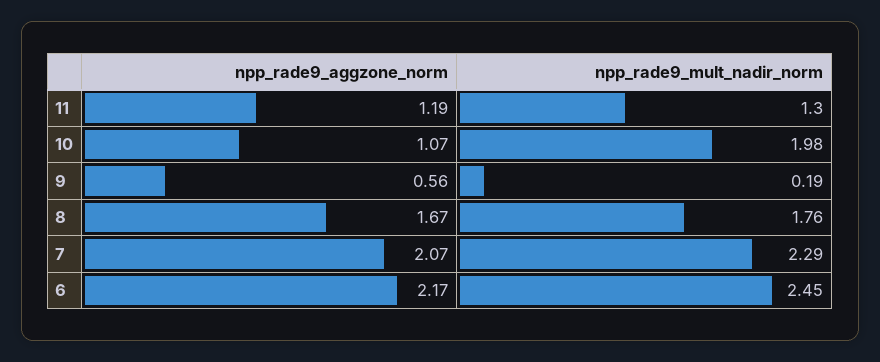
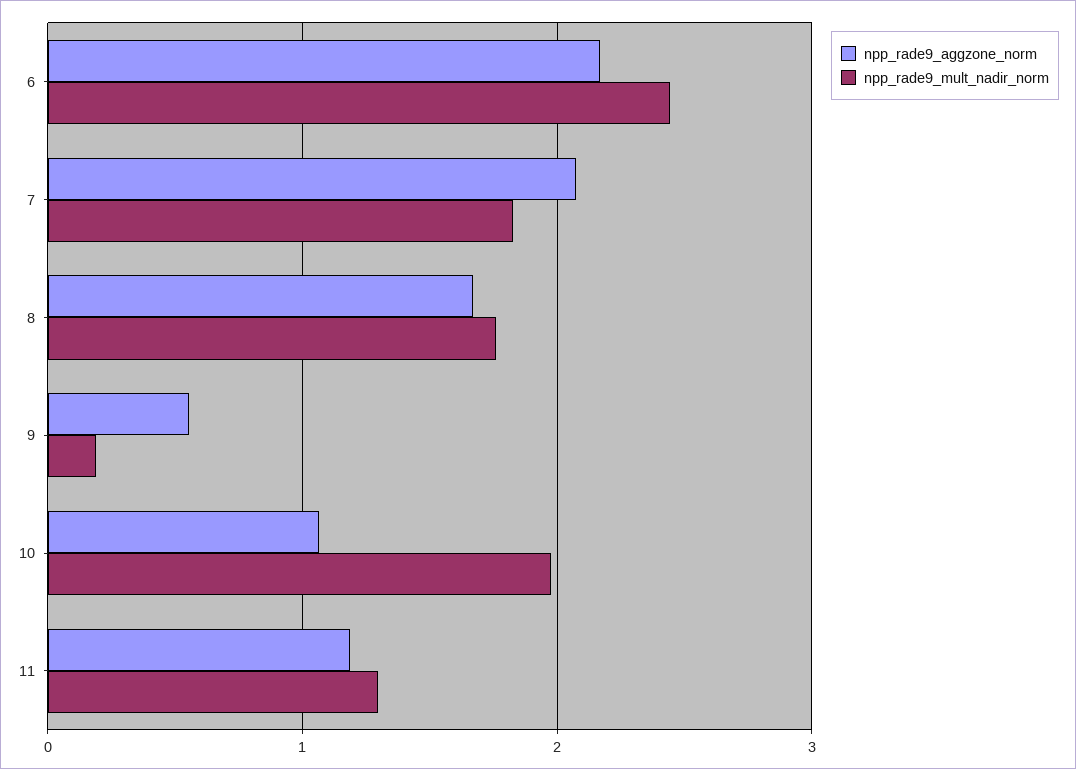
  {
    "npp_rade9_aggzone_norm": {
      "11": 1.19,
      "10": 1.07,
      "9": 0.56,
      "8": 1.67,
      "7": 2.07,
      "6": 2.17
    },
    "npp_rade9_mult_nadir_norm": {
      "11": 1.3,
      "10": 1.98,
      "9": 0.19,
      "8": 1.76,
-     "7": 2.29,
+     "7": 1.8,
      "6": 2.45
    }
  }

